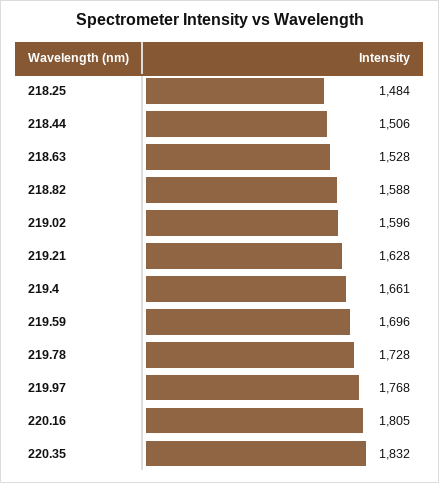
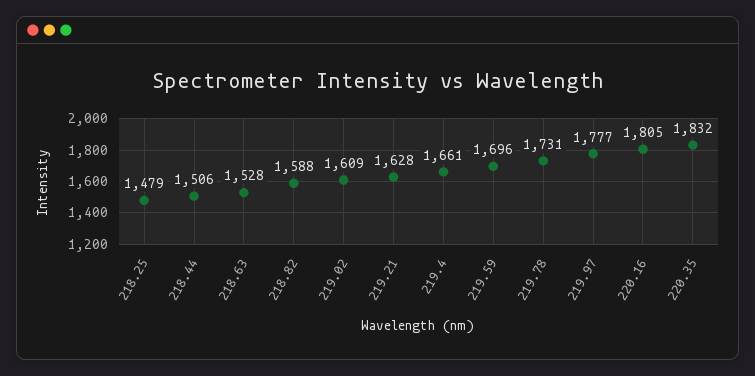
  {
-   "218.25": 1484,
+   "218.25": 1479,
    "218.44": 1506,
    "218.63": 1528,
    "218.82": 1588,
-   "219.02": 1596,
+   "219.02": 1609,
    "219.21": 1628,
    "219.4": 1661,
    "219.59": 1696,
-   "219.78": 1728,
+   "219.78": 1731,
-   "219.97": 1768,
+   "219.97": 1777,
    "220.16": 1805,
    "220.35": 1832
  }

